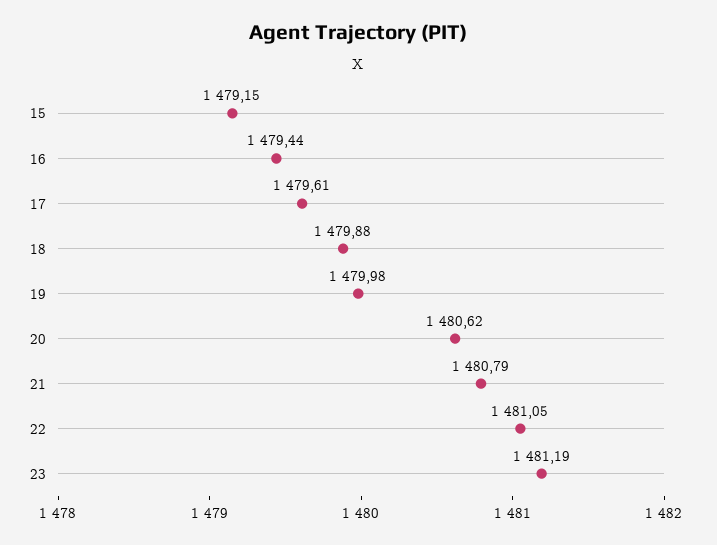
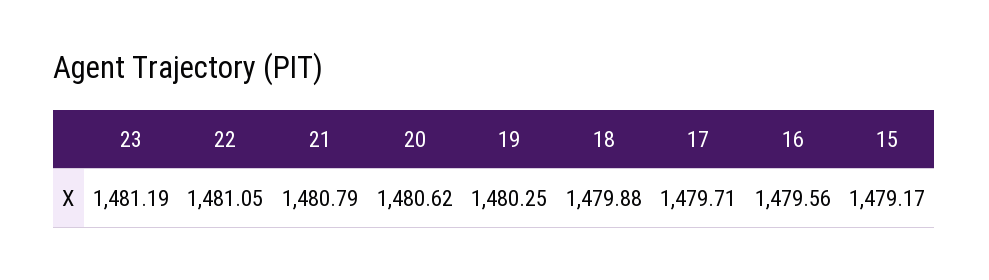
  {
-   "15": 1479.15,
+   "15": 1479.17,
-   "16": 1479.44,
+   "16": 1479.56,
-   "17": 1479.61,
+   "17": 1479.71,
    "18": 1479.88,
-   "19": 1479.98,
+   "19": 1480.25,
    "20": 1480.62,
    "21": 1480.79,
    "22": 1481.05,
    "23": 1481.19
  }

